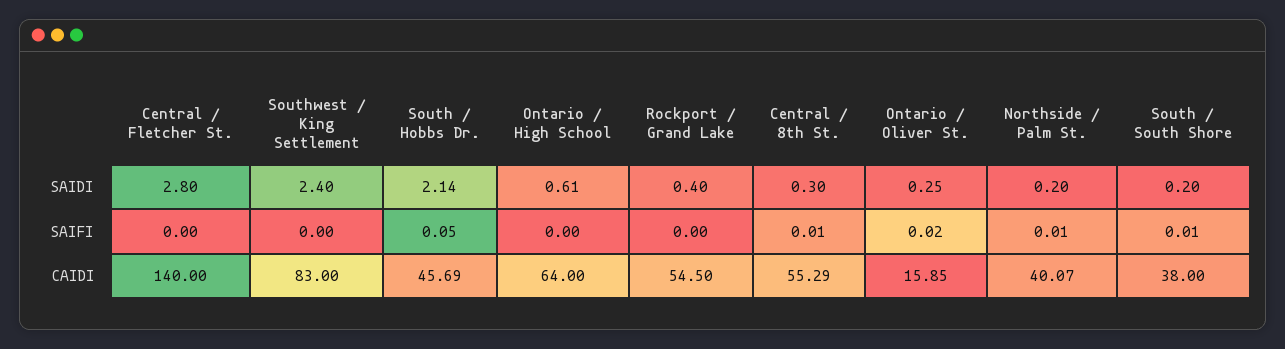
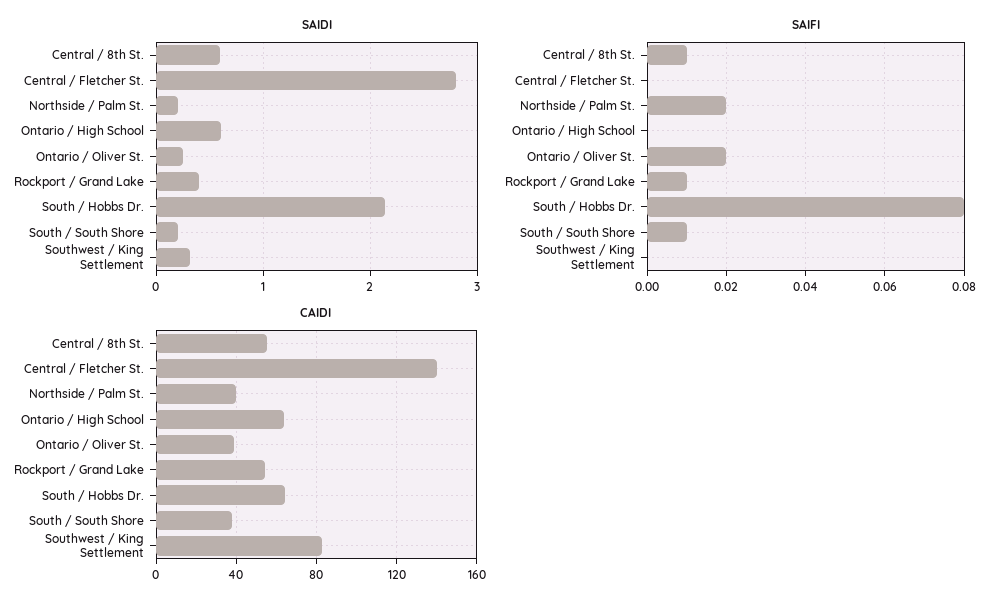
  {
    "SAIDI": {
      "Central / Fletcher St.": 2.8,
-     "Southwest / King Settlement": 2.4,
+     "Southwest / King Settlement": 0.3,
      "South / Hobbs Dr.": 2.14,
      "Ontario / High School": 0.61,
      "Rockport / Grand Lake": 0.4,
-     "Central / 8th St.": 0.3,
+     "Central / 8th St.": 0.6,
      "Ontario / Oliver St.": 0.25,
      "Northside / Palm St.": 0.2,
      "South / South Shore": 0.2
    },
    "SAIFI": {
      "Central / Fletcher St.": 0,
      "Southwest / King Settlement": 0,
-     "South / Hobbs Dr.": 0.05,
+     "South / Hobbs Dr.": 0.08,
      "Ontario / High School": 0,
-     "Rockport / Grand Lake": 0,
+     "Rockport / Grand Lake": 0.01,
      "Central / 8th St.": 0.01,
      "Ontario / Oliver St.": 0.02,
-     "Northside / Palm St.": 0.01,
+     "Northside / Palm St.": 0.02,
      "South / South Shore": 0.01
    },
    "CAIDI": {
      "Central / Fletcher St.": 140,
      "Southwest / King Settlement": 83,
-     "South / Hobbs Dr.": 45.69,
+     "South / Hobbs Dr.": 65,
      "Ontario / High School": 64,
      "Rockport / Grand Lake": 54.5,
      "Central / 8th St.": 55.29,
-     "Ontario / Oliver St.": 15.85,
+     "Ontario / Oliver St.": 40,
      "Northside / Palm St.": 40.07,
      "South / South Shore": 38
    }
  }

